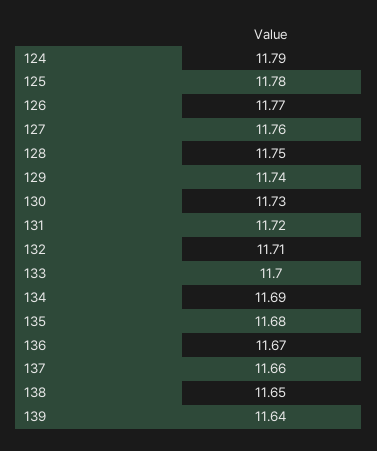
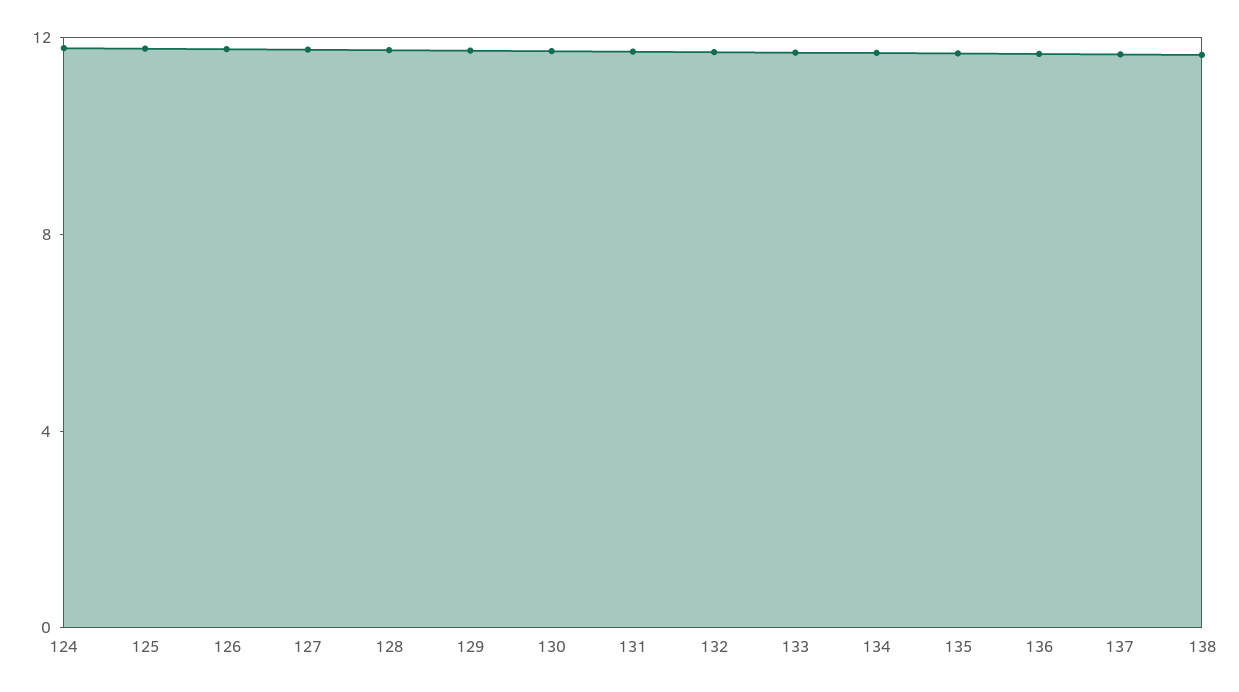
  {
    "124": 11.79,
    "125": 11.78,
    "126": 11.77,
    "127": 11.76,
    "128": 11.75,
    "129": 11.74,
    "130": 11.73,
    "131": 11.72,
    "132": 11.71,
    "133": 11.7,
    "134": 11.69,
    "135": 11.68,
    "136": 11.67,
    "137": 11.66,
-   "138": 11.65,
+   "138": 11.65
-   "139": 11.64
  }

